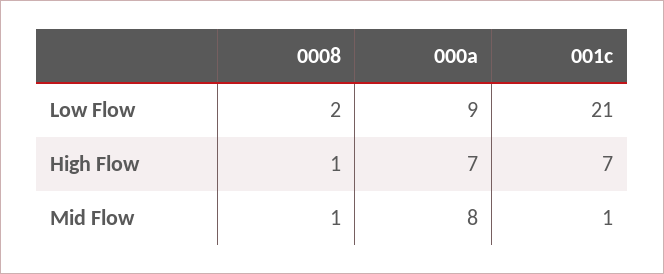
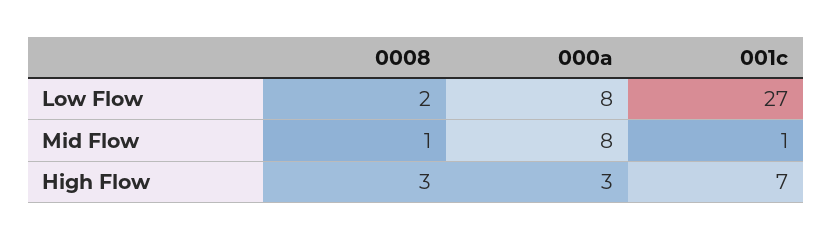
  {
    "0008": {
      "Low Flow": 2,
-     "High Flow": 1,
+     "High Flow": 3,
      "Mid Flow": 1
    },
    "000a": {
-     "Low Flow": 9,
+     "Low Flow": 8,
-     "High Flow": 7,
+     "High Flow": 3,
      "Mid Flow": 8
    },
    "001c": {
-     "Low Flow": 21,
+     "Low Flow": 27,
      "High Flow": 7,
      "Mid Flow": 1
    }
  }

